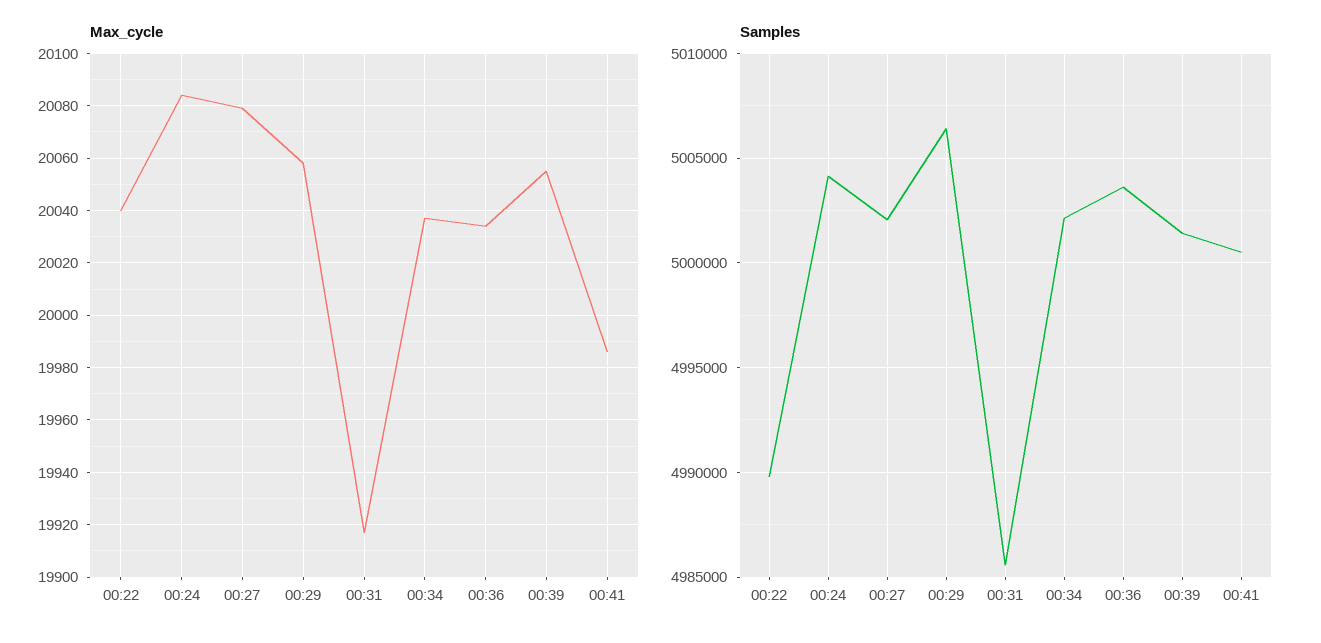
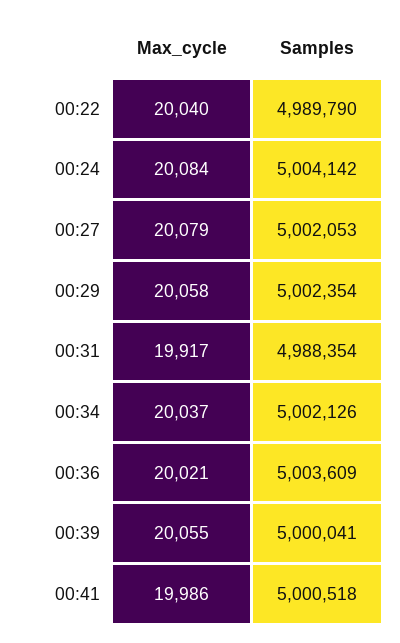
  {
    "Max_cycle": {
      "00:22": 20040,
      "00:24": 20084,
      "00:27": 20079,
      "00:29": 20058,
      "00:31": 19917,
      "00:34": 20037,
-     "00:36": 20035,
+     "00:36": 20021,
      "00:39": 20055,
      "00:41": 19986
    },
    "Samples": {
      "00:22": 4989790,
      "00:24": 5004142,
      "00:27": 5002053,
-     "00:29": 5006500,
+     "00:29": 5002354,
-     "00:31": 4985500,
+     "00:31": 4988354,
      "00:34": 5002126,
      "00:36": 5003609,
-     "00:39": 5001500,
+     "00:39": 5000041,
      "00:41": 5000518
    }
  }

